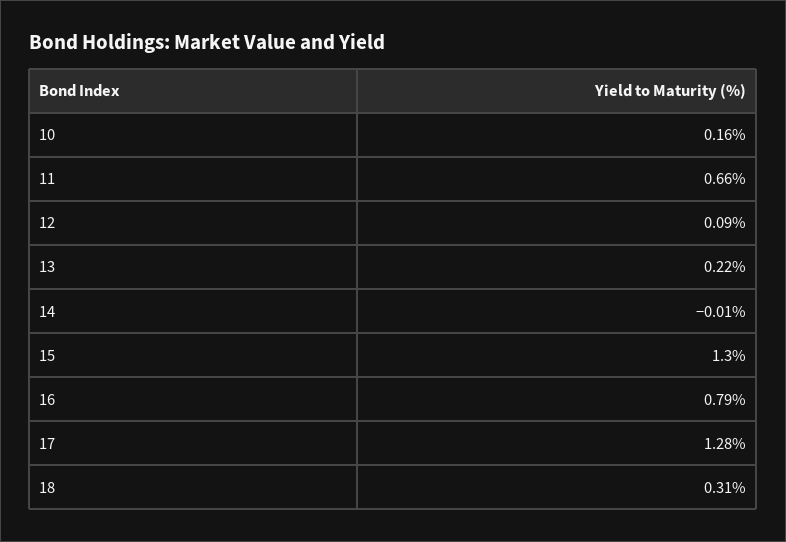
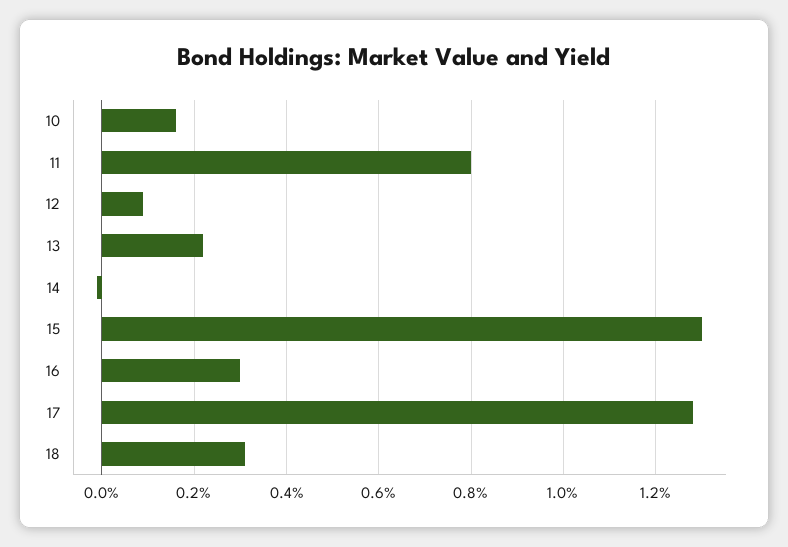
  {
    "10": 0.16,
-   "11": 0.66,
+   "11": 0.8,
    "12": 0.09,
    "13": 0.22,
    "14": -0.01,
    "15": 1.3,
-   "16": 0.79,
+   "16": 0.3,
    "17": 1.28,
    "18": 0.31
  }

